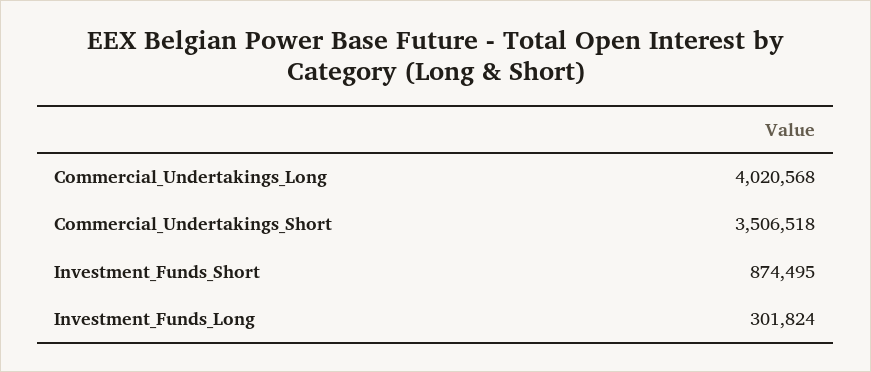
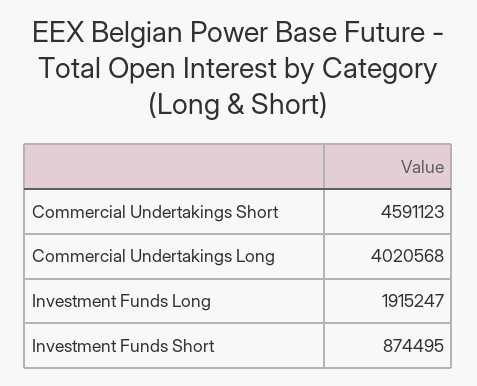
  {
    "Commercial_Undertakings_Long": 4020568,
-   "Commercial_Undertakings_Short": 3506518,
+   "Commercial_Undertakings_Short": 4591123,
    "Investment_Funds_Short": 874495,
-   "Investment_Funds_Long": 301824
+   "Investment_Funds_Long": 1915247
  }

